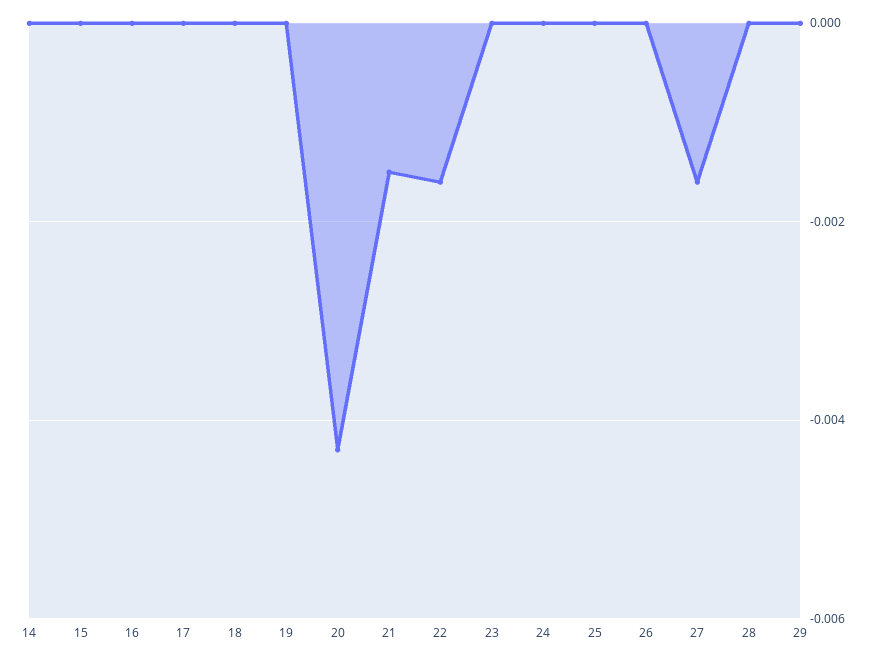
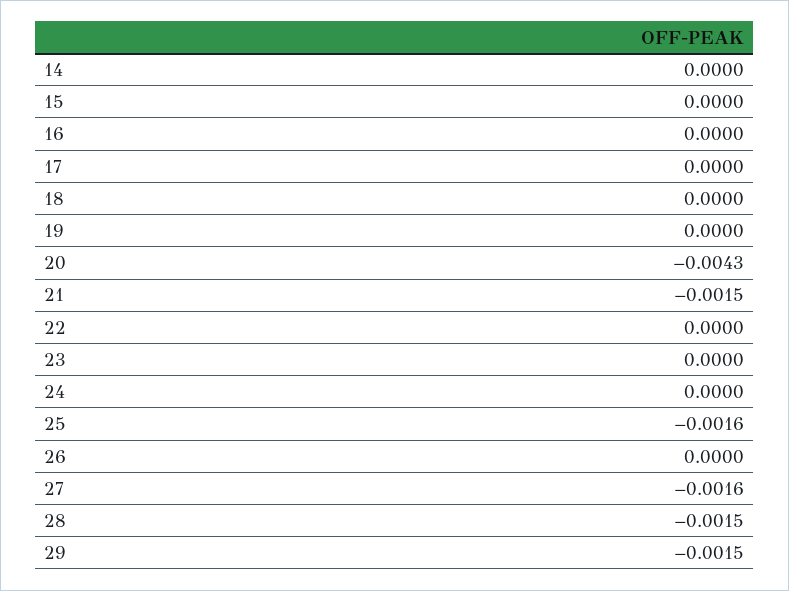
  {
    "14": 0,
    "15": 0,
    "16": 0,
    "17": 0,
    "18": 0,
    "19": 0,
    "20": -0.0043,
    "21": -0.0015,
-   "22": -0.0015,
+   "22": 0,
    "23": 0,
    "24": 0,
-   "25": 0,
+   "25": -0.0016,
    "26": 0,
    "27": -0.0016,
-   "28": 0,
+   "28": -0.0015,
-   "29": 0
+   "29": -0.0015
  }

